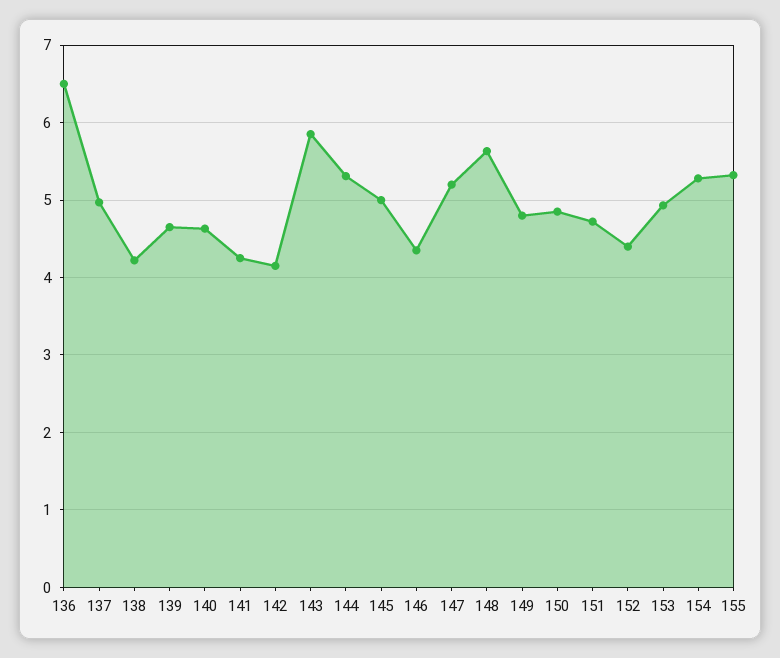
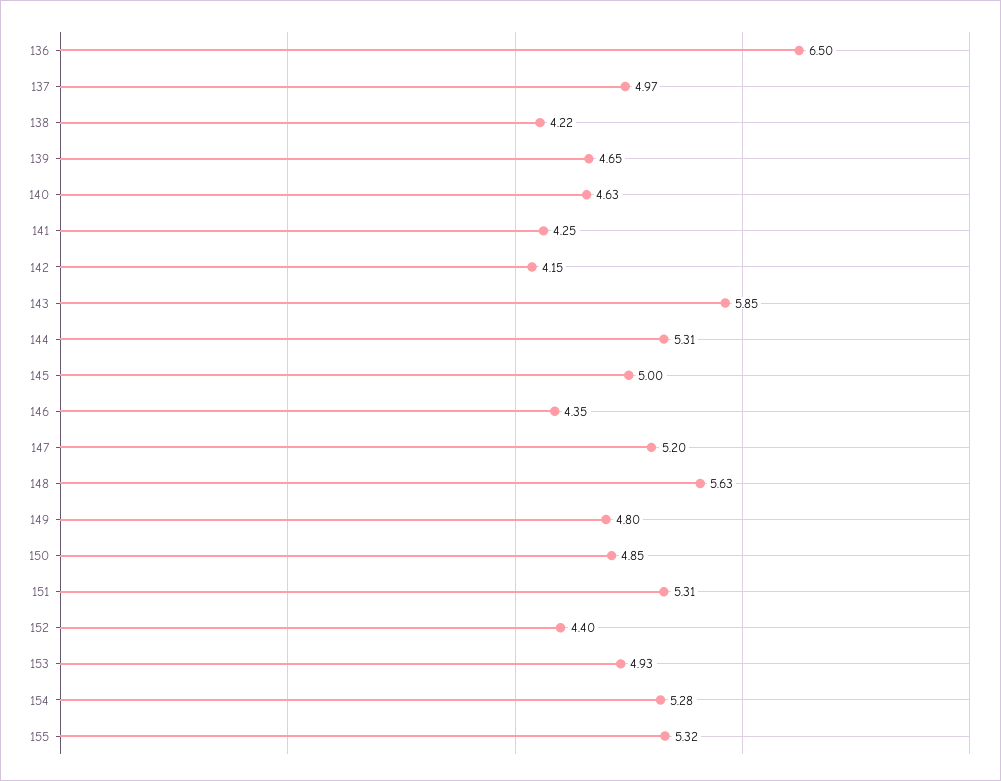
  {
    "136": 6.5,
    "137": 4.97,
    "138": 4.22,
    "139": 4.65,
    "140": 4.63,
    "141": 4.25,
    "142": 4.15,
    "143": 5.85,
    "144": 5.31,
    "145": 5,
    "146": 4.35,
    "147": 5.2,
    "148": 5.63,
    "149": 4.8,
    "150": 4.85,
-   "151": 4.7,
+   "151": 5.31,
    "152": 4.4,
    "153": 4.93,
    "154": 5.28,
    "155": 5.32
  }

